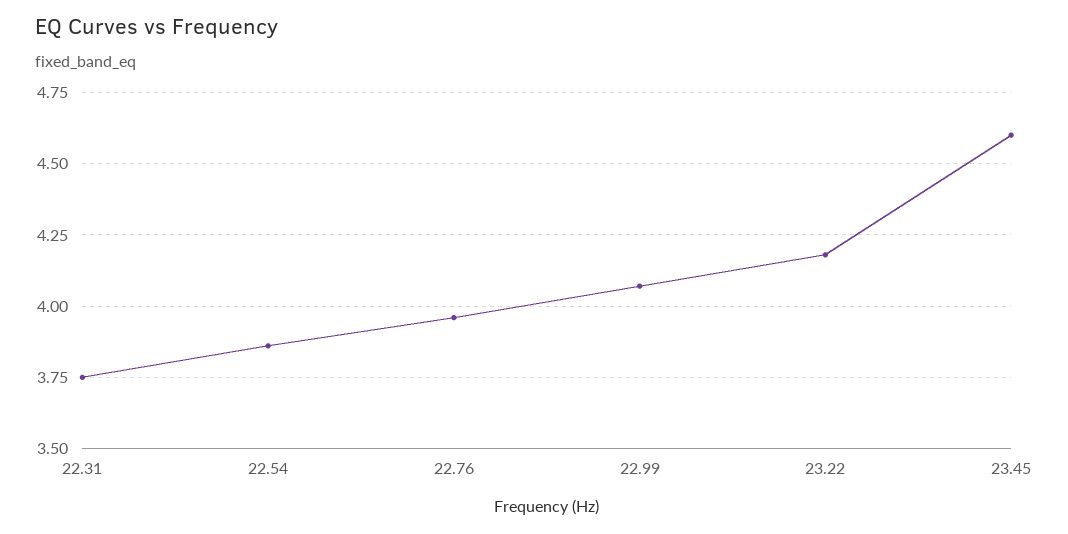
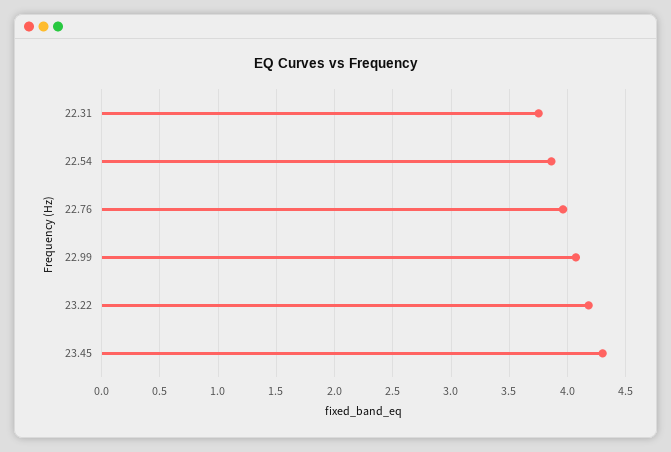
  {
    "22.31": 3.75,
    "22.54": 3.85,
    "22.76": 3.95,
    "22.99": 4.05,
    "23.22": 4.2,
-   "23.45": 4.6
+   "23.45": 4.3
  }

